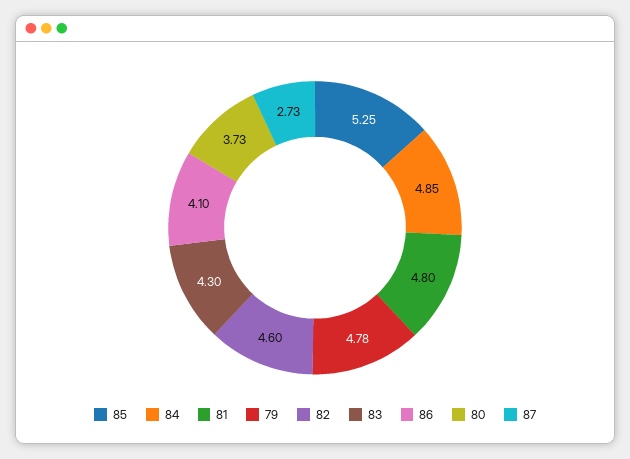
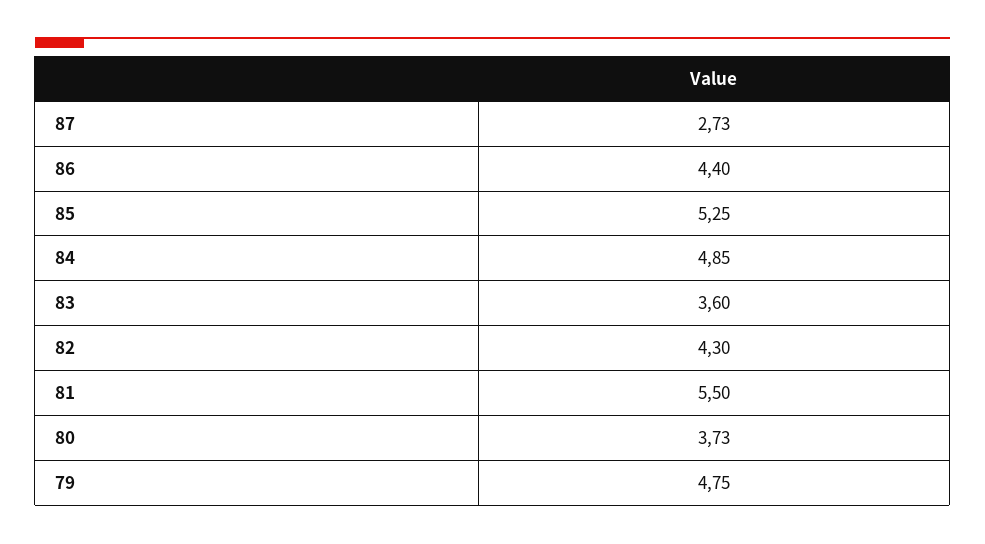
  {
    "85": 5.25,
    "84": 4.85,
-   "81": 4.8,
+   "81": 5.5,
-   "79": 4.78,
+   "79": 4.75,
-   "82": 4.6,
+   "82": 4.3,
-   "83": 4.3,
+   "83": 3.6,
-   "86": 4.1,
+   "86": 4.4,
    "80": 3.73,
    "87": 2.73
  }

